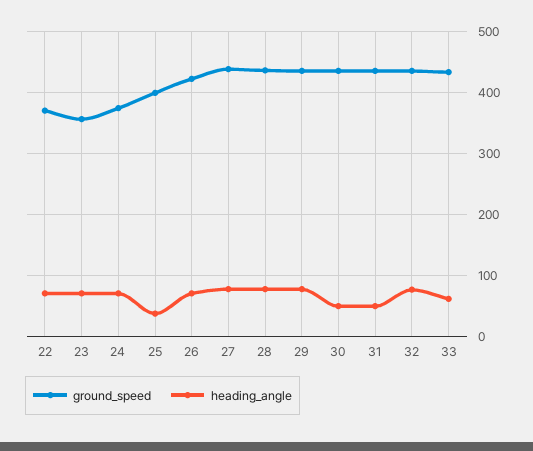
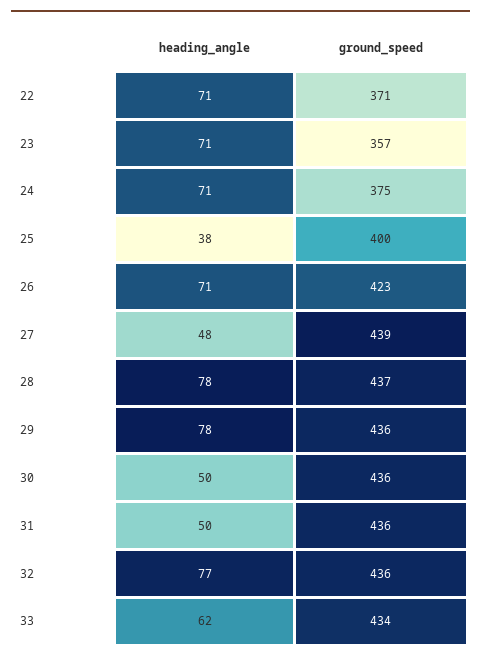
  {
    "ground_speed": {
      "22": 371,
      "23": 357,
      "24": 375,
      "25": 400,
      "26": 423,
      "27": 439,
      "28": 437,
      "29": 436,
      "30": 436,
      "31": 436,
      "32": 436,
      "33": 434
    },
    "heading_angle": {
      "22": 71,
      "23": 71,
      "24": 71,
      "25": 38,
      "26": 71,
-     "27": 80,
+     "27": 48,
      "28": 78,
      "29": 78,
      "30": 50,
      "31": 50,
      "32": 77,
      "33": 62
    }
  }

